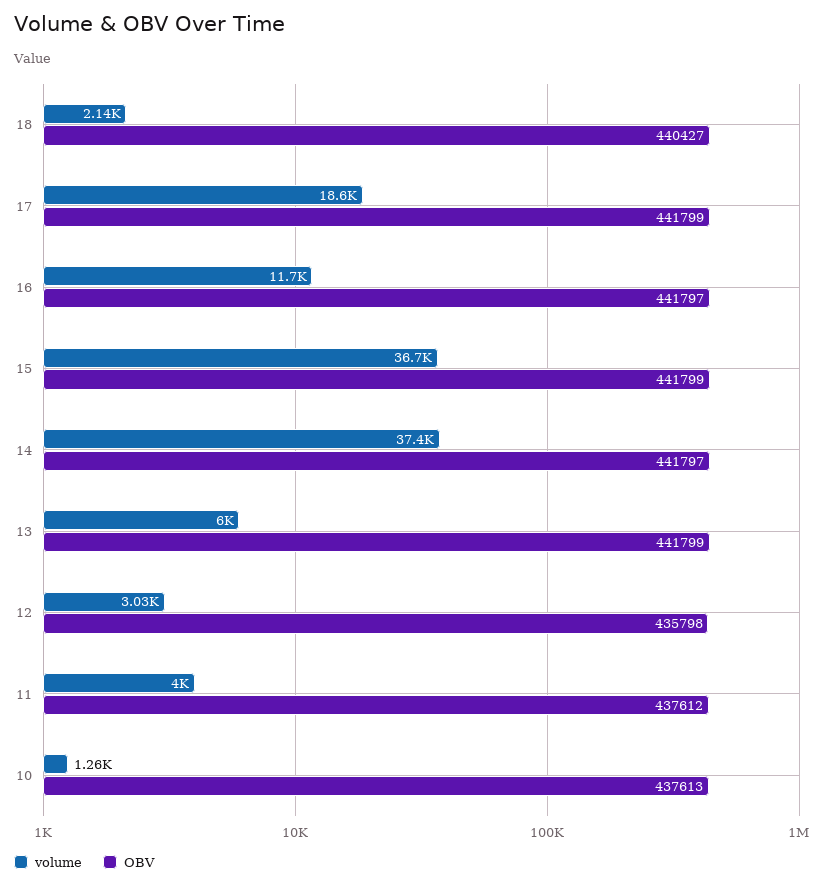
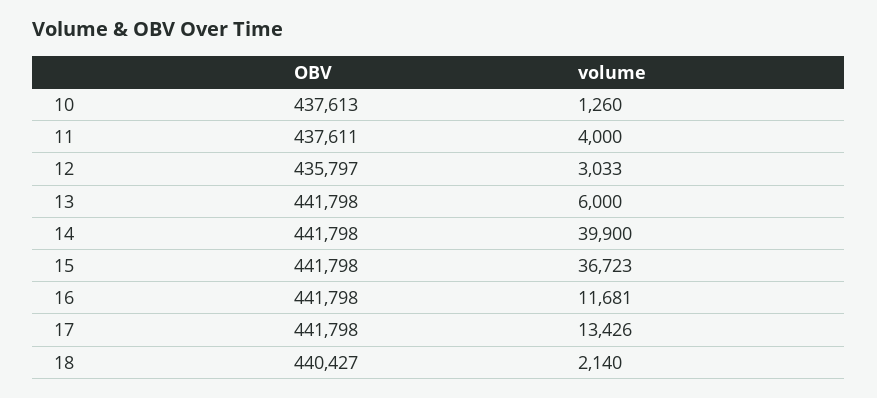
  {
    "volume": {
      "18": 2140,
-     "17": 18600,
+     "17": 13426,
      "16": 11681,
      "15": 36723,
-     "14": 37400,
+     "14": 39900,
      "13": 6000,
      "12": 3033,
      "11": 4000,
      "10": 1260
    },
    "OBV": {
      "18": 440427,
-     "17": 441799,
+     "17": 441798,
-     "16": 441797,
+     "16": 441798,
-     "15": 441799,
+     "15": 441798,
-     "14": 441797,
+     "14": 441798,
-     "13": 441799,
+     "13": 441798,
-     "12": 435798,
+     "12": 435797,
-     "11": 437612,
+     "11": 437611,
      "10": 437613
    }
  }

